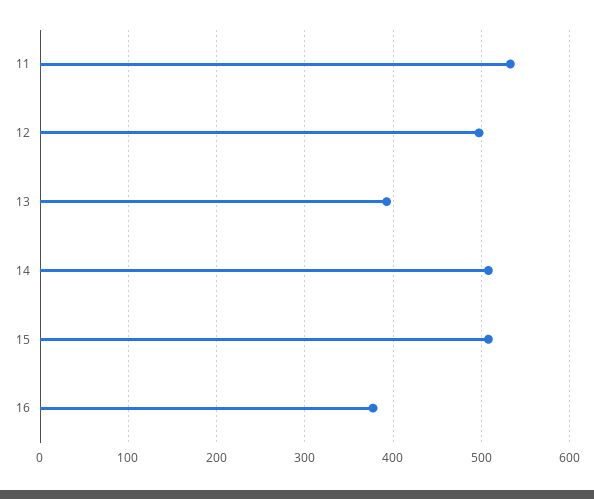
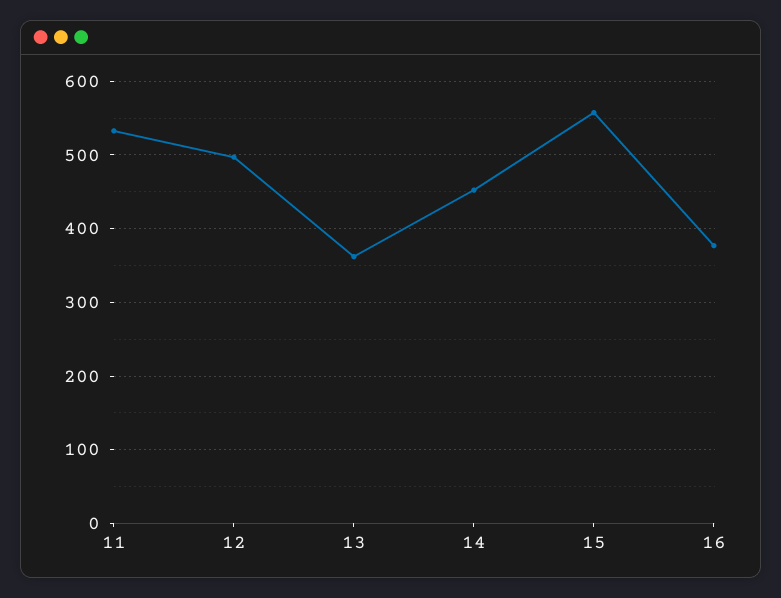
  {
    "11": 530,
    "12": 500,
-   "13": 390,
+   "13": 360,
-   "14": 510,
+   "14": 450,
-   "15": 510,
+   "15": 560,
    "16": 380
  }

